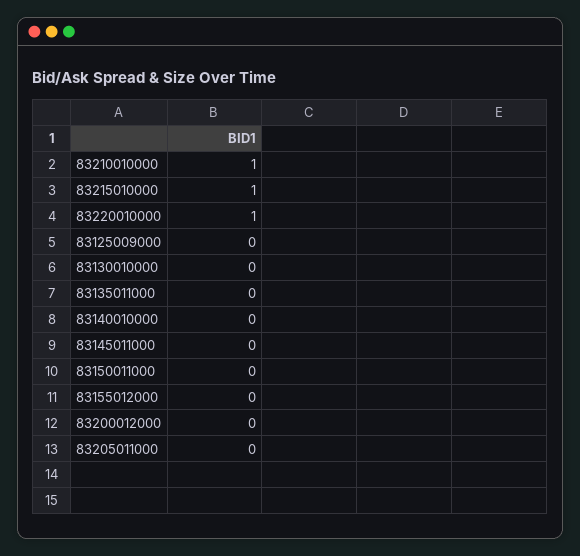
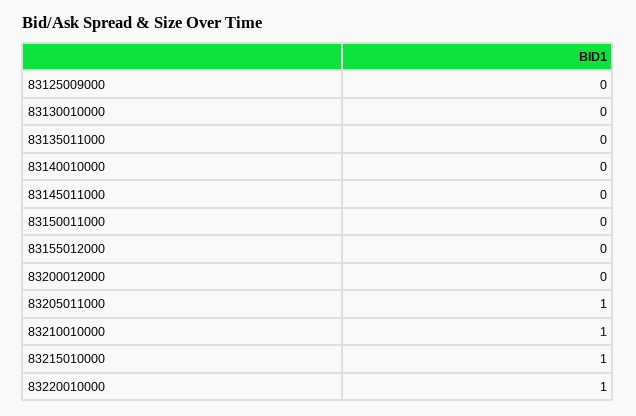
  {
    "83210010000": 1,
    "83215010000": 1,
    "83220010000": 1,
    "83125009000": 0,
    "83130010000": 0,
    "83135011000": 0,
    "83140010000": 0,
    "83145011000": 0,
    "83150011000": 0,
    "83155012000": 0,
    "83200012000": 0,
-   "83205011000": 0
+   "83205011000": 1
  }

